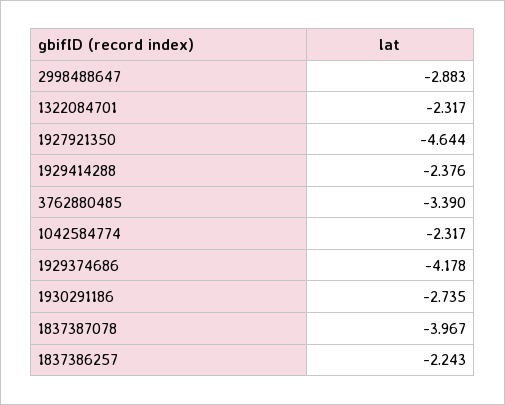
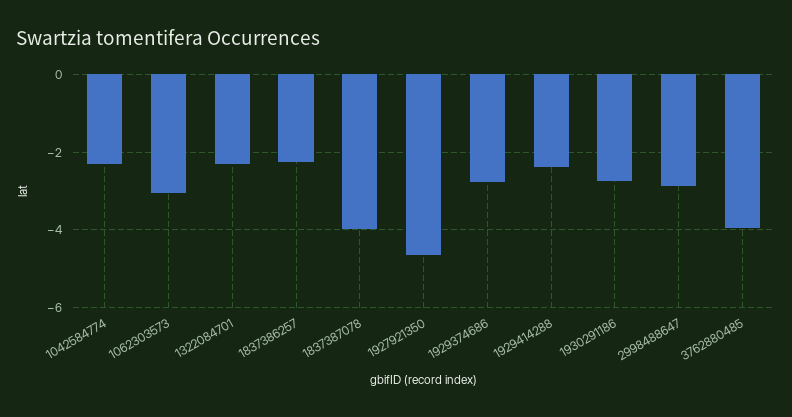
  {
    "2998488647": -2.883,
    "1322084701": -2.317,
    "1927921350": -4.644,
    "1929414288": -2.376,
-   "3762880485": -3.39,
+   "3762880485": -4,
    "1042584774": -2.317,
-   "1929374686": -4.178,
+   "1929374686": -2.8,
    "1930291186": -2.735,
    "1837387078": -3.967,
-   "1837386257": -2.243
+   "1837386257": -2.243,
+   "1062303573": -3
  }

